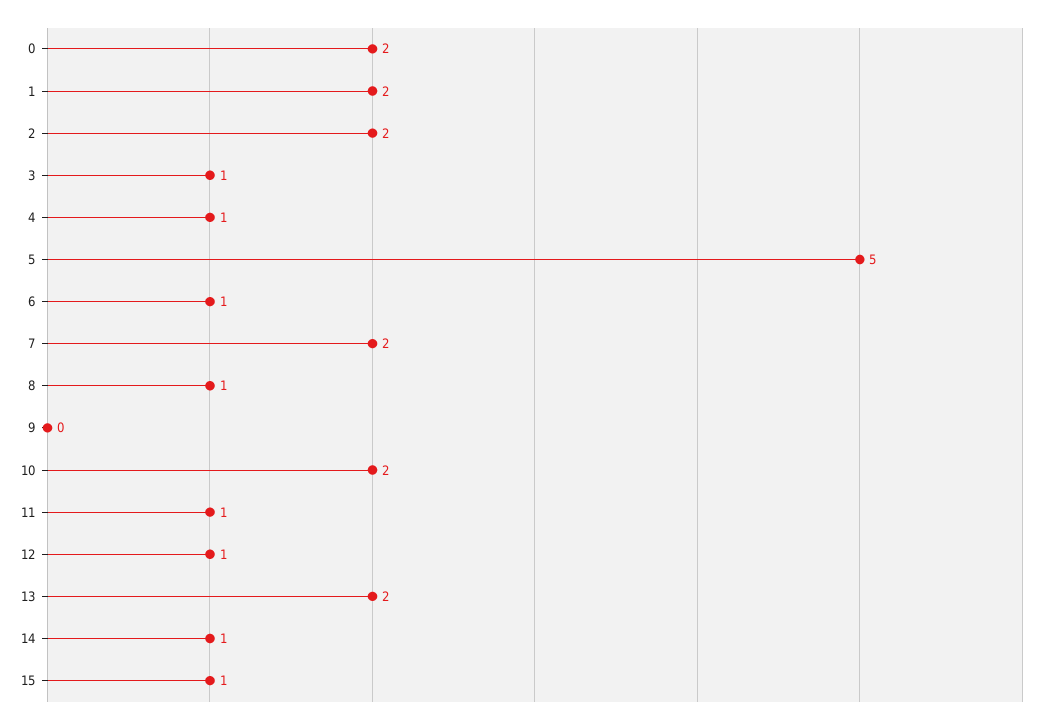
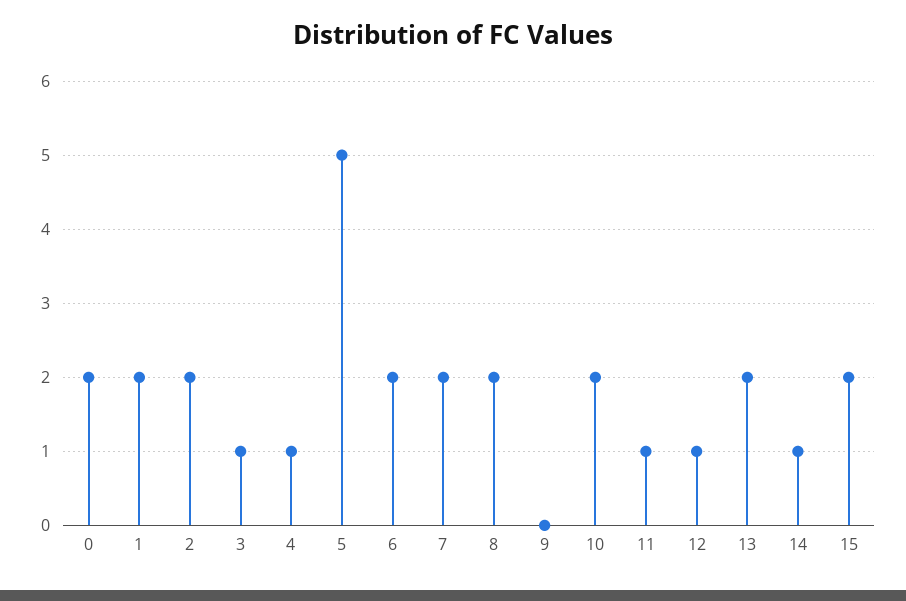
  {
    "0": 2,
    "1": 2,
    "2": 2,
    "3": 1,
    "4": 1,
    "5": 5,
-   "6": 1,
+   "6": 2,
    "7": 2,
-   "8": 1,
+   "8": 2,
    "9": 0,
    "10": 2,
    "11": 1,
    "12": 1,
    "13": 2,
    "14": 1,
-   "15": 1
+   "15": 2
  }

